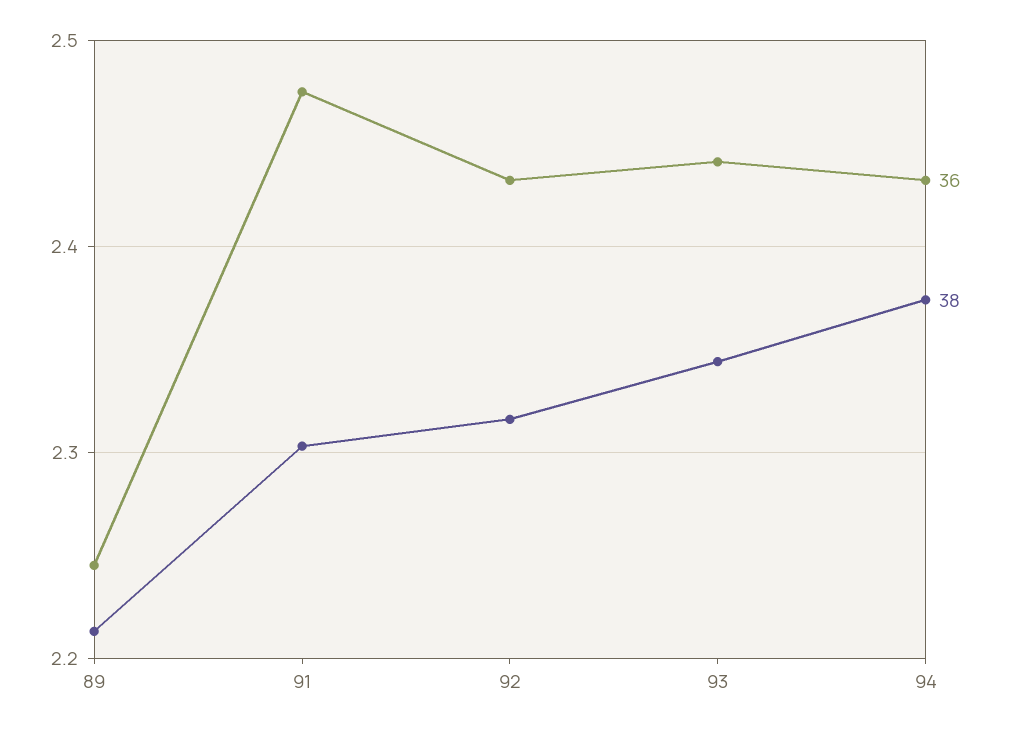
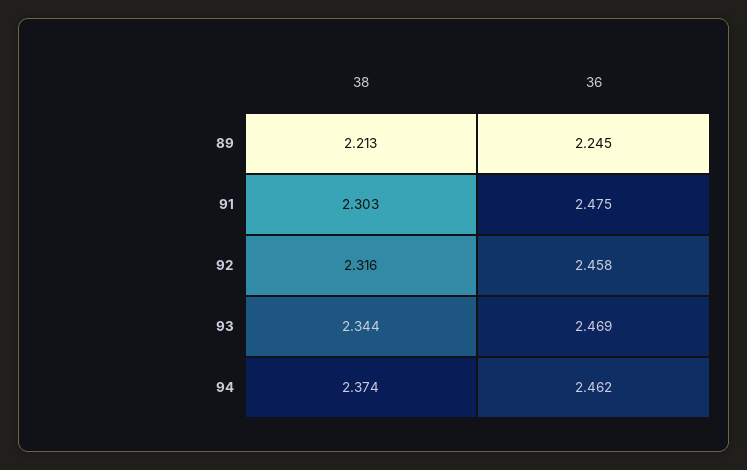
  {
    "36": {
      "89": 2.245,
      "91": 2.475,
-     "92": 2.43,
+     "92": 2.458,
-     "93": 2.44,
+     "93": 2.469,
-     "94": 2.43
+     "94": 2.462
    },
    "38": {
      "89": 2.213,
      "91": 2.303,
      "92": 2.316,
      "93": 2.344,
      "94": 2.374
    }
  }

